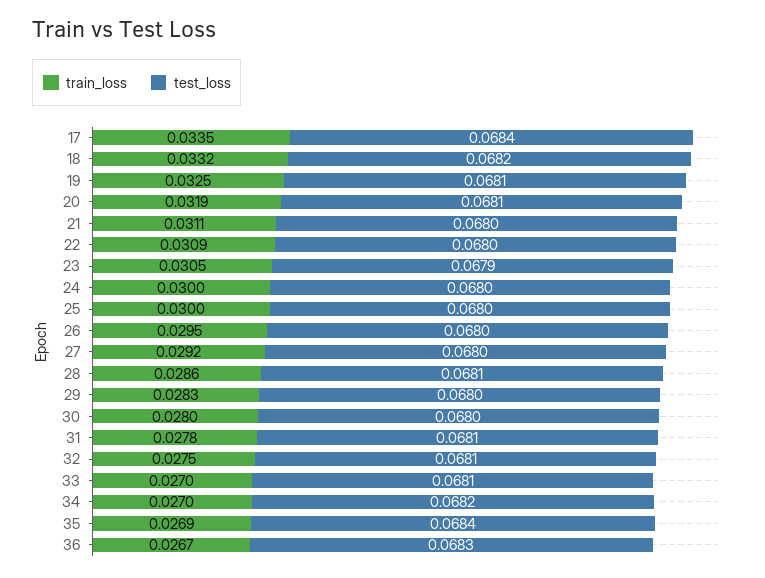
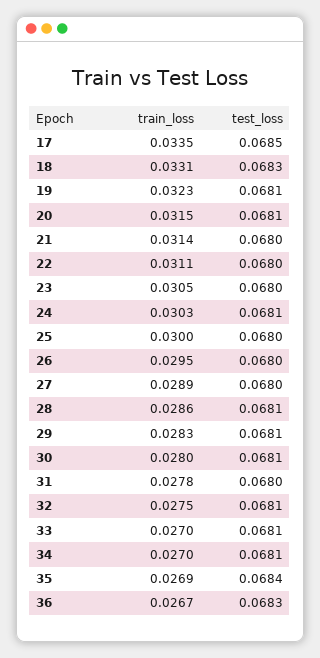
  {
    "train_loss": {
      "17": 0.0335,
-     "18": 0.0332,
+     "18": 0.0331,
-     "19": 0.0325,
+     "19": 0.0323,
-     "20": 0.0319,
+     "20": 0.0315,
-     "21": 0.0311,
+     "21": 0.0314,
-     "22": 0.0309,
+     "22": 0.0311,
      "23": 0.0305,
-     "24": 0.03,
+     "24": 0.0303,
      "25": 0.03,
      "26": 0.0295,
-     "27": 0.0292,
+     "27": 0.0289,
      "28": 0.0286,
      "29": 0.0283,
      "30": 0.028,
      "31": 0.0278,
      "32": 0.0275,
      "33": 0.027,
      "34": 0.027,
      "35": 0.0269,
      "36": 0.0267
    },
    "test_loss": {
-     "17": 0.0684,
+     "17": 0.0685,
-     "18": 0.0682,
+     "18": 0.0683,
      "19": 0.0681,
      "20": 0.0681,
      "21": 0.068,
      "22": 0.068,
-     "23": 0.0679,
+     "23": 0.068,
-     "24": 0.068,
+     "24": 0.0681,
      "25": 0.068,
      "26": 0.068,
      "27": 0.068,
      "28": 0.0681,
-     "29": 0.068,
+     "29": 0.0681,
-     "30": 0.068,
+     "30": 0.0681,
-     "31": 0.0681,
+     "31": 0.068,
      "32": 0.0681,
      "33": 0.0681,
-     "34": 0.0682,
+     "34": 0.0681,
      "35": 0.0684,
      "36": 0.0683
    }
  }

